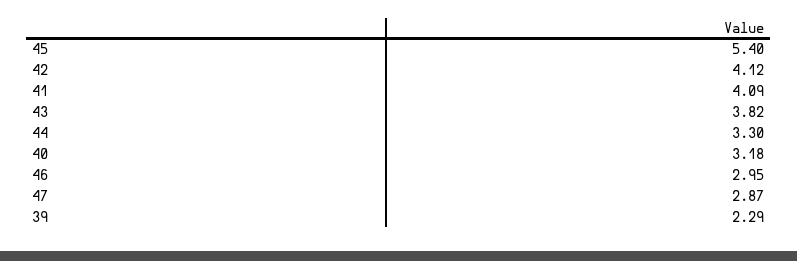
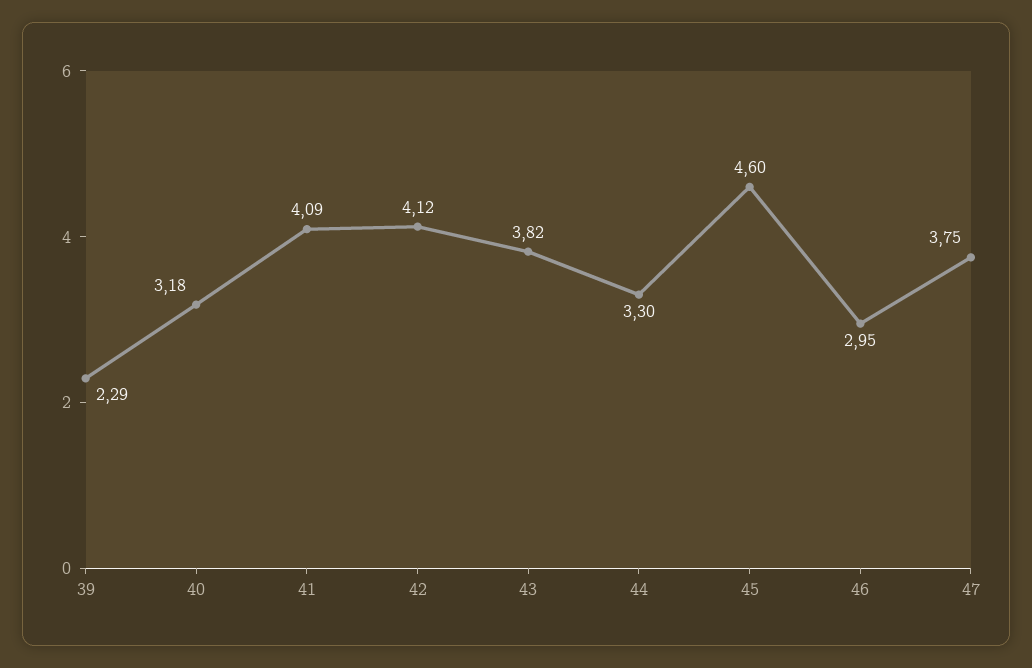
  {
-   "45": 5.4,
+   "45": 4.6,
    "42": 4.12,
    "41": 4.09,
    "43": 3.82,
    "44": 3.3,
    "40": 3.18,
    "46": 2.95,
-   "47": 2.87,
+   "47": 3.75,
    "39": 2.29
  }

